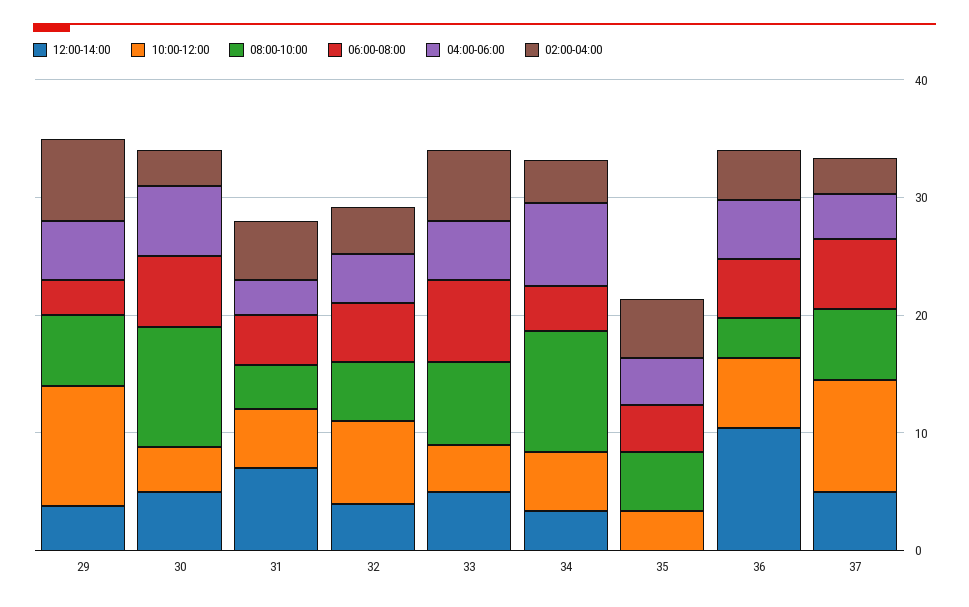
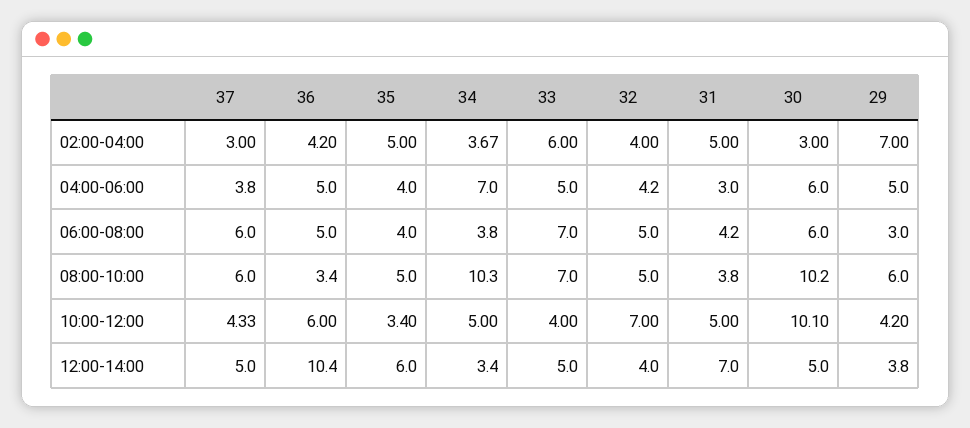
  {
    "12:00-14:00": {
      "29": 3.8,
      "30": 5,
      "31": 7,
      "32": 4,
      "33": 5,
      "34": 3.4,
-     "35": 0,
+     "35": 6,
      "36": 10.4,
      "37": 5
    },
    "10:00-12:00": {
-     "29": 10,
+     "29": 4.2,
-     "30": 4,
+     "30": 10.1,
      "31": 5,
      "32": 7,
      "33": 4,
      "34": 5,
      "35": 3.4,
      "36": 6,
-     "37": 10
+     "37": 4.33
    },
    "08:00-10:00": {
      "29": 6,
      "30": 10.2,
      "31": 3.8,
      "32": 5,
      "33": 7,
      "34": 10.3,
      "35": 5,
      "36": 3.4,
      "37": 6
    },
    "06:00-08:00": {
      "29": 3,
      "30": 6,
      "31": 4.2,
      "32": 5,
      "33": 7,
      "34": 3.8,
      "35": 4,
      "36": 5,
      "37": 6
    },
    "04:00-06:00": {
      "29": 5,
      "30": 6,
      "31": 3,
      "32": 4.2,
      "33": 5,
      "34": 7,
      "35": 4,
      "36": 5,
      "37": 3.8
    },
    "02:00-04:00": {
      "29": 7,
      "30": 3,
      "31": 5,
      "32": 4,
      "33": 6,
      "34": 3.67,
      "35": 5,
      "36": 4.2,
      "37": 3
    }
  }

